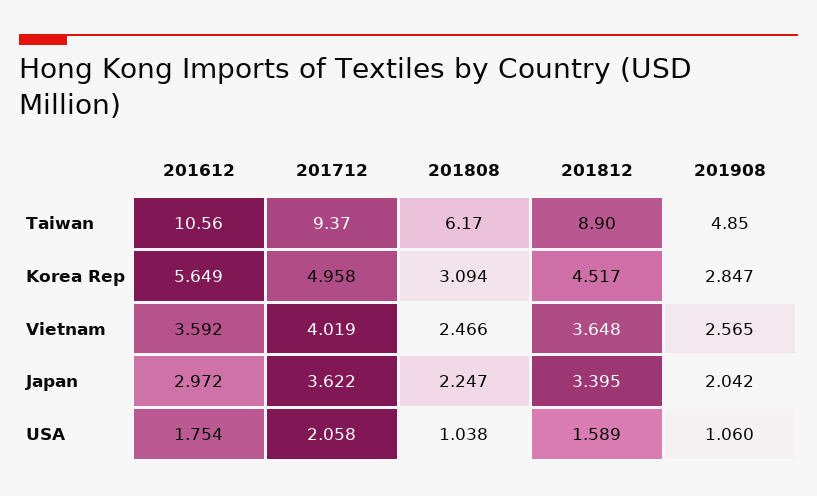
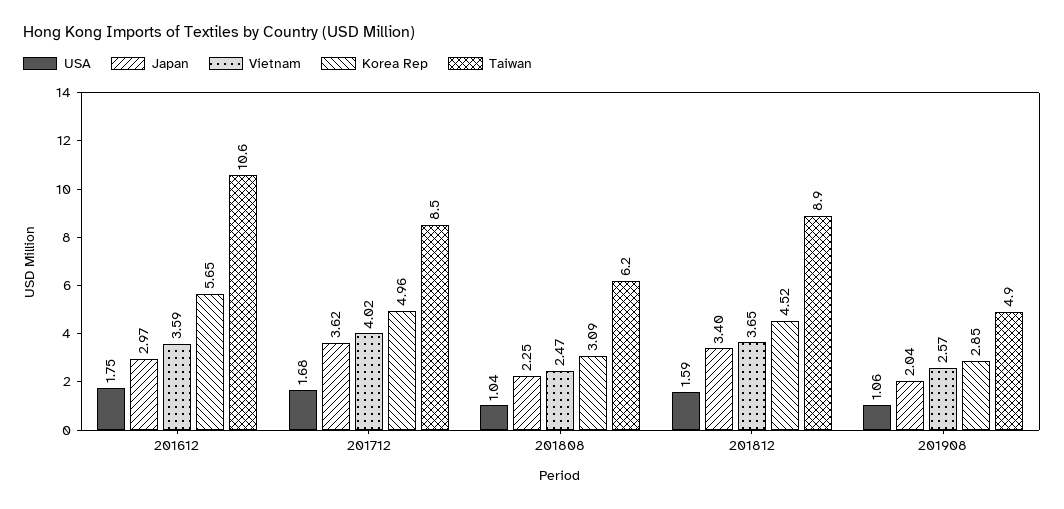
  {
    "Taiwan": {
      "201612": 10.56,
-     "201712": 9.37,
+     "201712": 8.5,
      "201808": 6.17,
      "201812": 8.9,
      "201908": 4.85
    },
    "Korea Rep": {
      "201612": 5.649,
      "201712": 4.958,
      "201808": 3.094,
      "201812": 4.517,
      "201908": 2.847
    },
    "Vietnam": {
      "201612": 3.592,
      "201712": 4.019,
      "201808": 2.466,
      "201812": 3.648,
      "201908": 2.565
    },
    "Japan": {
      "201612": 2.972,
      "201712": 3.622,
      "201808": 2.247,
      "201812": 3.395,
      "201908": 2.042
    },
    "USA": {
      "201612": 1.754,
-     "201712": 2.058,
+     "201712": 1.68,
      "201808": 1.038,
      "201812": 1.589,
      "201908": 1.06
    }
  }

